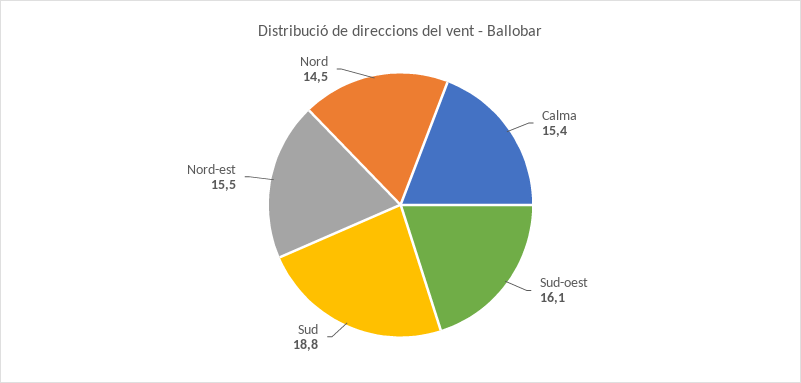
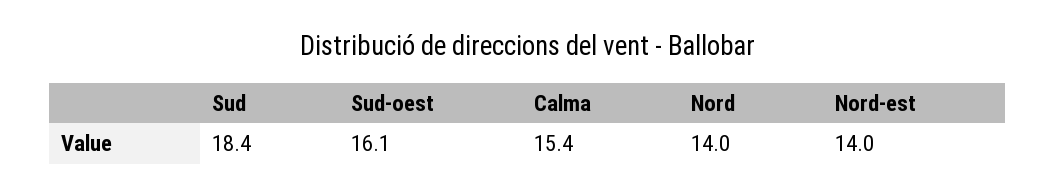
  {
    "Calma": 15.4,
    "Sud-oest": 16.1,
-   "Sud": 18.8,
+   "Sud": 18.4,
-   "Nord-est": 15.5,
+   "Nord-est": 14,
-   "Nord": 14.5
+   "Nord": 14
  }

